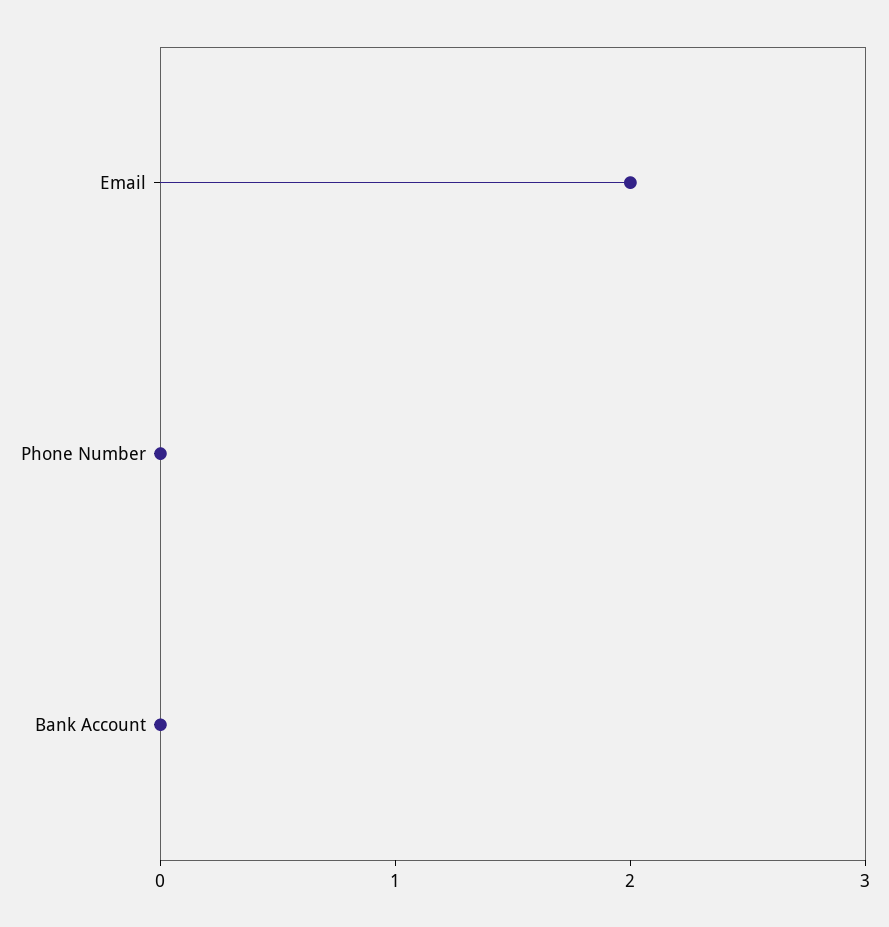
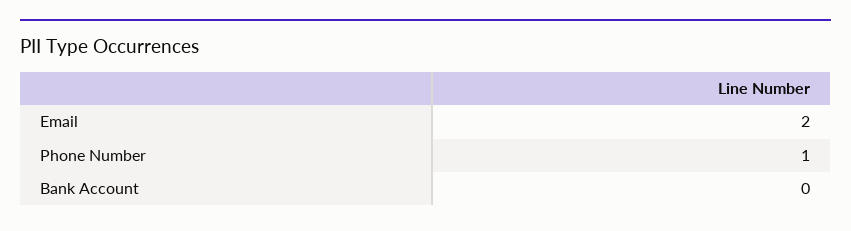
  {
    "Email": 2,
-   "Phone Number": 0,
+   "Phone Number": 1,
    "Bank Account": 0
  }

